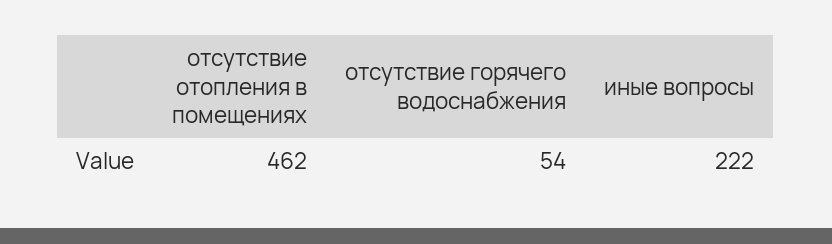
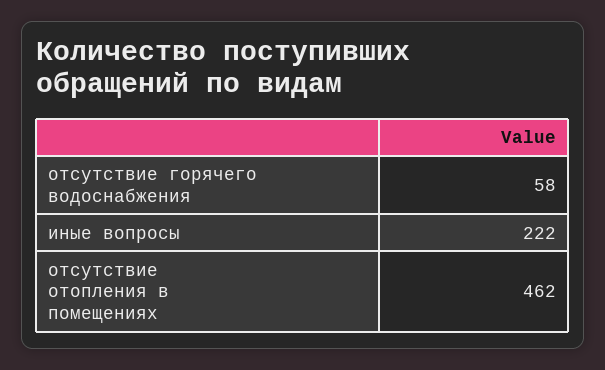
  {
    "отсутствие отопления в помещениях": 462,
-   "отсутствие горячего водоснабжения": 54,
+   "отсутствие горячего водоснабжения": 58,
    "иные вопросы": 222
  }

